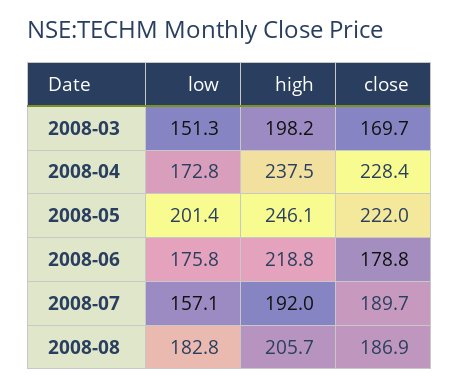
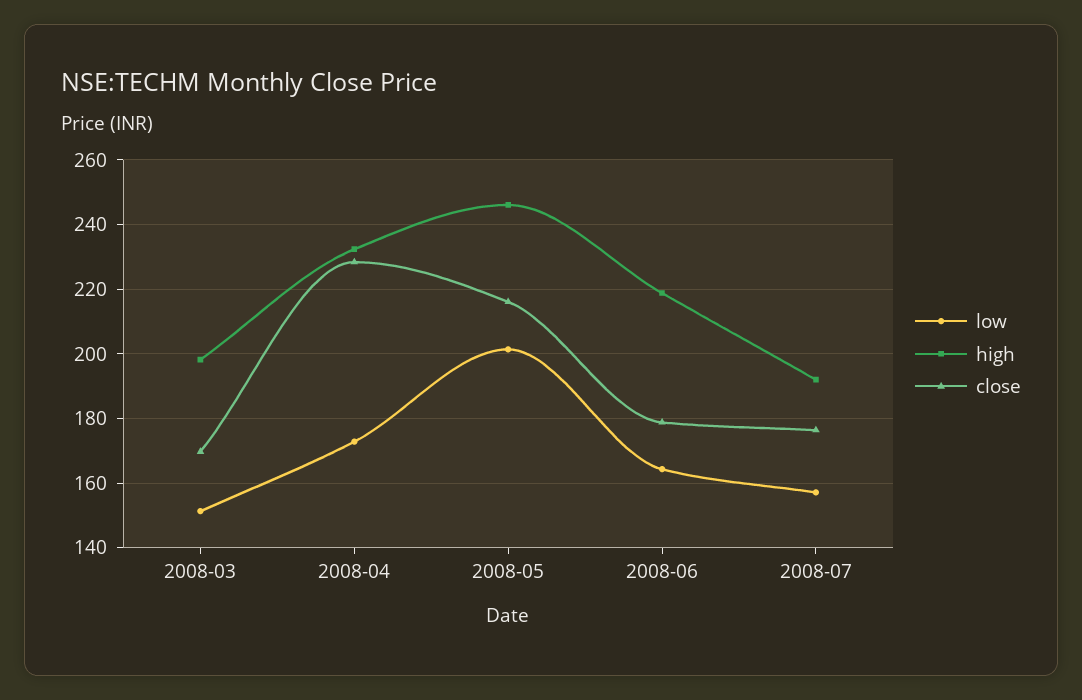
  {
    "low": {
      "2008-03": 151.3,
      "2008-04": 172.8,
      "2008-05": 201.4,
-     "2008-06": 175.8,
+     "2008-06": 164,
-     "2008-07": 157.1,
+     "2008-07": 157.1
-     "2008-08": 182.8
    },
    "high": {
      "2008-03": 198.2,
-     "2008-04": 237.5,
+     "2008-04": 232,
      "2008-05": 246.1,
      "2008-06": 218.8,
-     "2008-07": 192,
+     "2008-07": 192
-     "2008-08": 205.7
    },
    "close": {
      "2008-03": 169.7,
      "2008-04": 228.4,
-     "2008-05": 222,
+     "2008-05": 216,
      "2008-06": 178.8,
-     "2008-07": 189.7,
+     "2008-07": 176
-     "2008-08": 186.9
    }
  }

